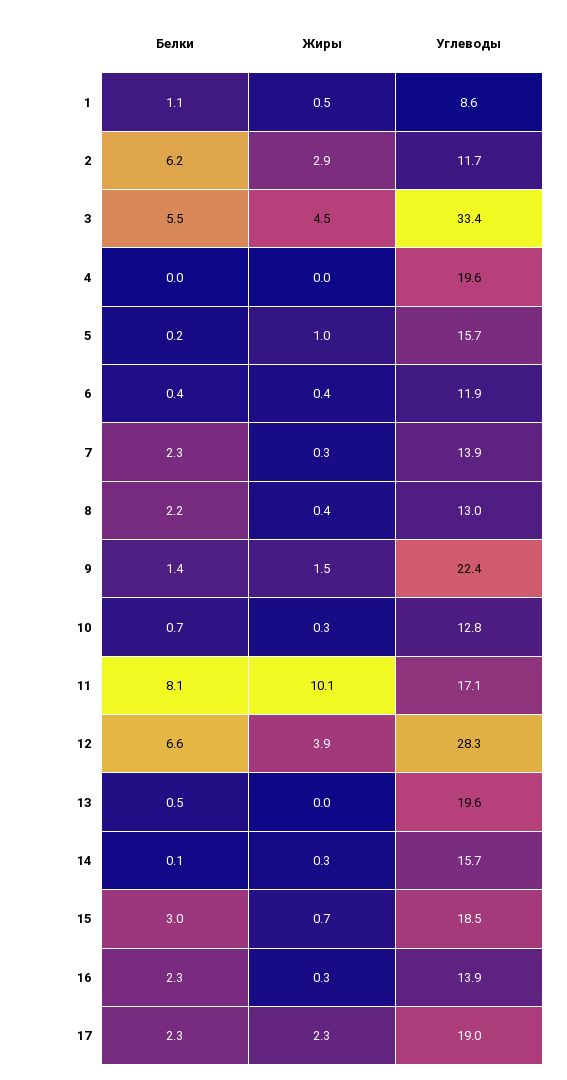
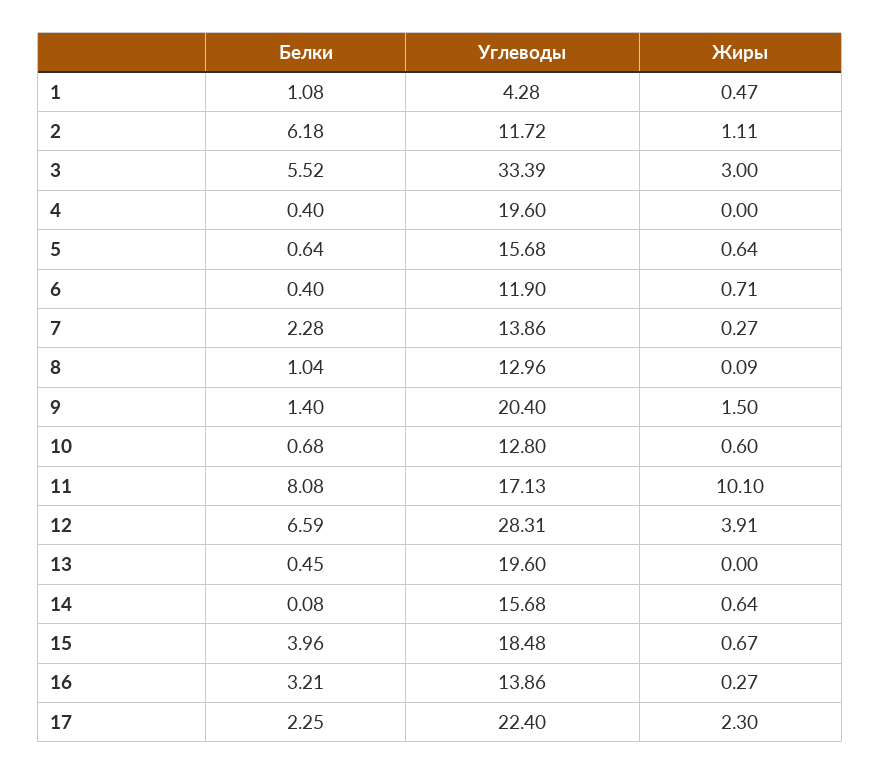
  {
    "Белки": {
      "1": 1.08,
      "2": 6.18,
      "3": 5.52,
-     "4": 0,
+     "4": 0.4,
-     "5": 0.2,
+     "5": 0.64,
      "6": 0.4,
      "7": 2.28,
-     "8": 2.2,
+     "8": 1.04,
      "9": 1.4,
      "10": 0.68,
      "11": 8.08,
      "12": 6.59,
      "13": 0.45,
      "14": 0.08,
-     "15": 3,
+     "15": 3.96,
-     "16": 2.3,
+     "16": 3.21,
      "17": 2.25
    },
    "Жиры": {
      "1": 0.47,
-     "2": 2.9,
+     "2": 1.11,
-     "3": 4.5,
+     "3": 3,
      "4": 0,
-     "5": 1,
+     "5": 0.64,
-     "6": 0.4,
+     "6": 0.71,
      "7": 0.27,
-     "8": 0.4,
+     "8": 0.09,
      "9": 1.5,
-     "10": 0.3,
+     "10": 0.6,
      "11": 10.1,
      "12": 3.91,
      "13": 0,
-     "14": 0.3,
+     "14": 0.64,
      "15": 0.67,
      "16": 0.27,
      "17": 2.3
    },
    "Углеводы": {
-     "1": 8.6,
+     "1": 4.28,
      "2": 11.72,
      "3": 33.39,
      "4": 19.6,
      "5": 15.68,
      "6": 11.9,
      "7": 13.86,
      "8": 12.96,
-     "9": 22.4,
+     "9": 20.4,
      "10": 12.8,
      "11": 17.13,
      "12": 28.31,
      "13": 19.6,
      "14": 15.68,
      "15": 18.48,
      "16": 13.86,
-     "17": 19
+     "17": 22.4
    }
  }

